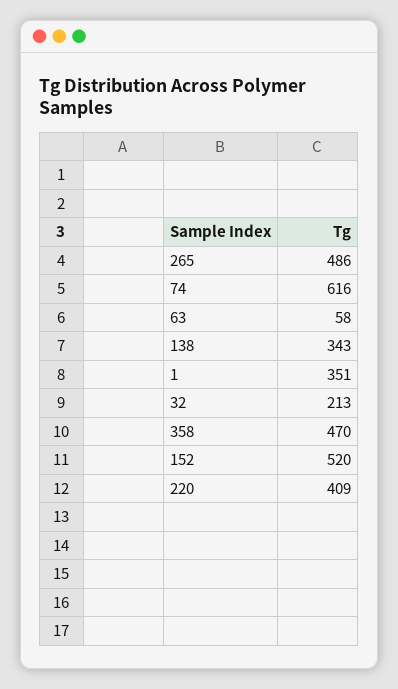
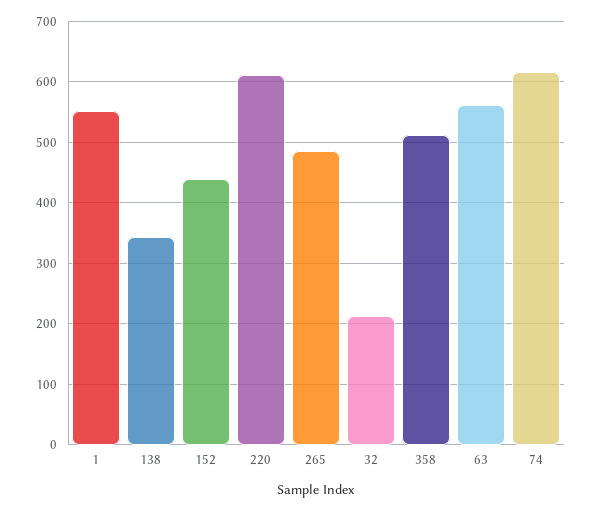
  {
    "265": 486,
    "74": 616,
-   "63": 58,
+   "63": 560,
    "138": 343,
-   "1": 351,
+   "1": 550,
    "32": 213,
-   "358": 470,
+   "358": 510,
-   "152": 520,
+   "152": 440,
-   "220": 409
+   "220": 610
  }

